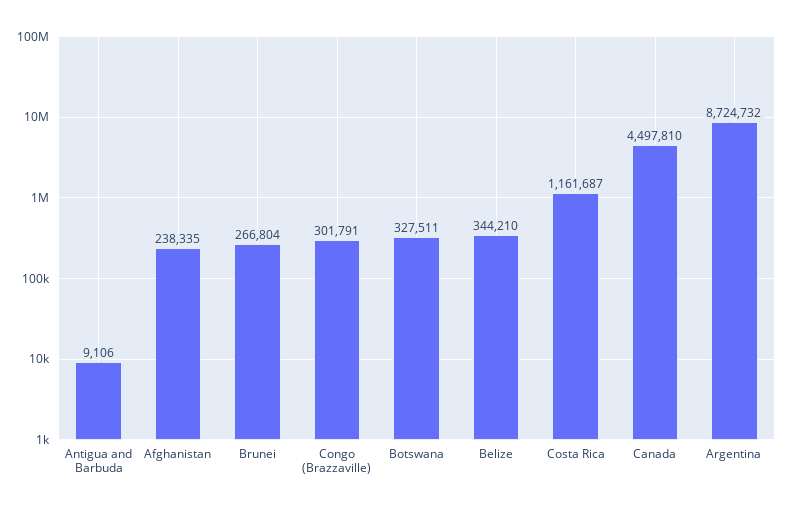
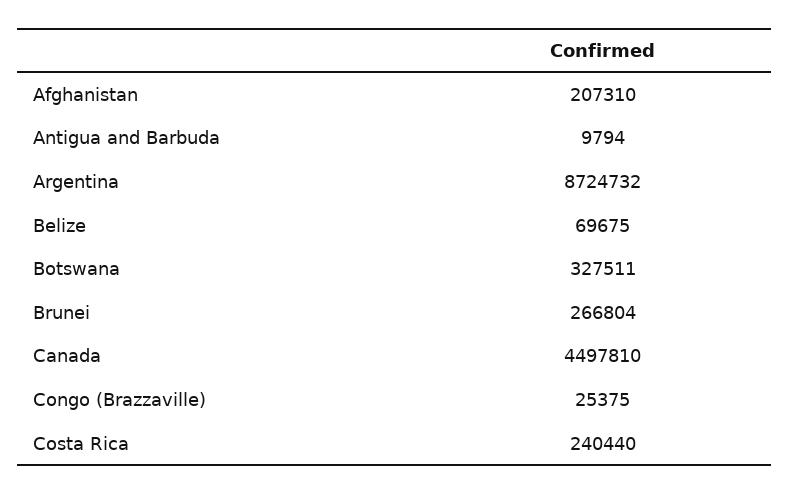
  {
-   "Antigua and Barbuda": 9106,
+   "Antigua and Barbuda": 9794,
-   "Afghanistan": 238335,
+   "Afghanistan": 207310,
    "Brunei": 266804,
-   "Congo (Brazzaville)": 301791,
+   "Congo (Brazzaville)": 25375,
    "Botswana": 327511,
-   "Belize": 344210,
+   "Belize": 69675,
-   "Costa Rica": 1161687,
+   "Costa Rica": 240440,
    "Canada": 4497810,
    "Argentina": 8724732
  }

